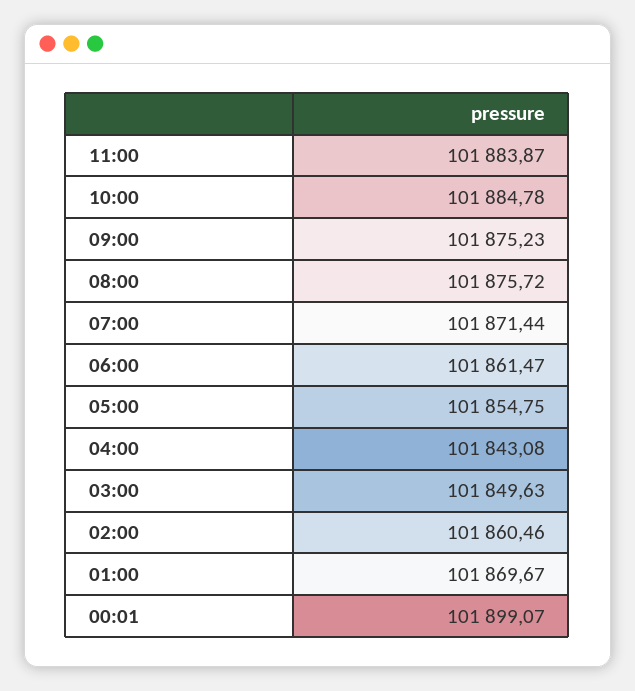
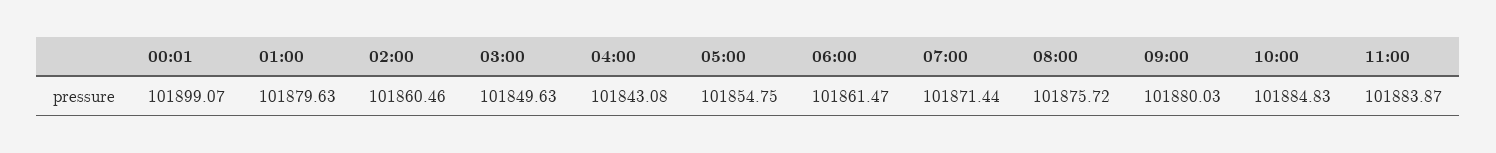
  {
    "11:00": 101883.87,
-   "10:00": 101884.78,
+   "10:00": 101884.83,
-   "09:00": 101875.23,
+   "09:00": 101880.03,
    "08:00": 101875.72,
    "07:00": 101871.44,
    "06:00": 101861.47,
    "05:00": 101854.75,
    "04:00": 101843.08,
    "03:00": 101849.63,
    "02:00": 101860.46,
-   "01:00": 101869.67,
+   "01:00": 101879.63,
    "00:01": 101899.07
  }

